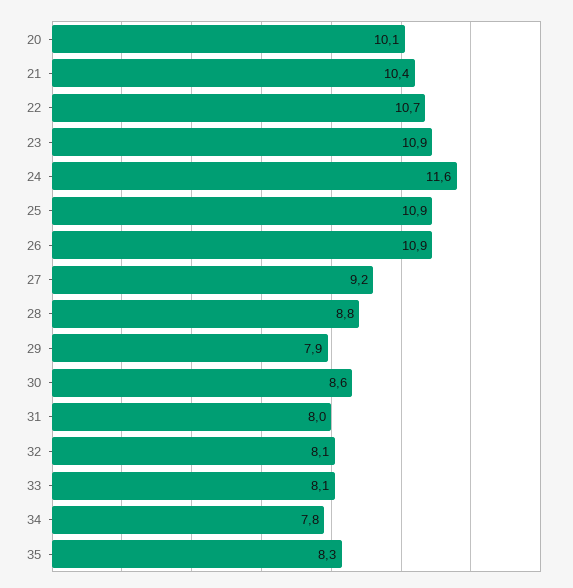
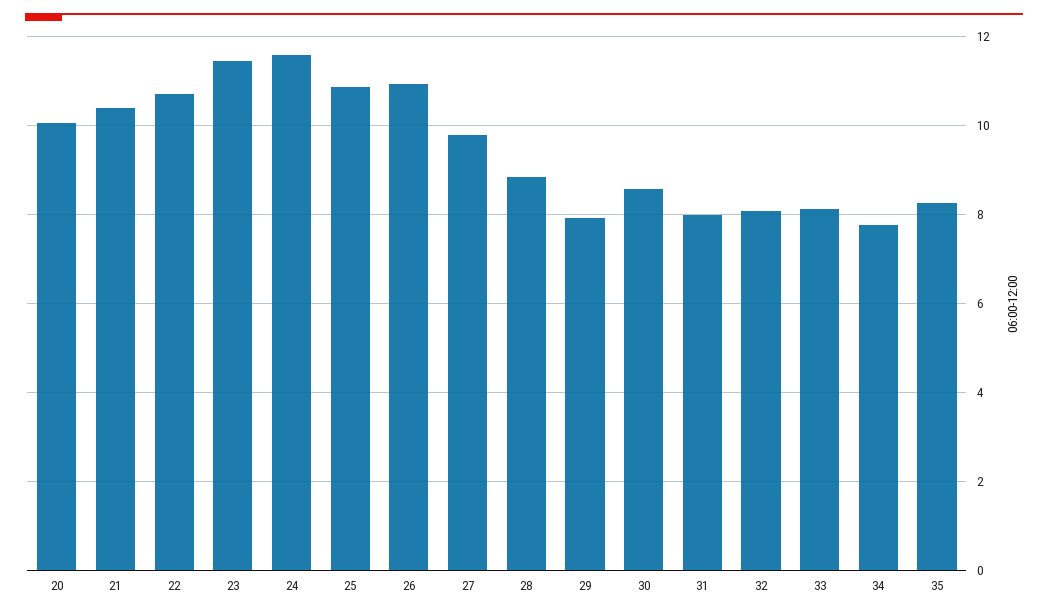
  {
    "20": 10.1,
    "21": 10.4,
    "22": 10.7,
-   "23": 10.9,
+   "23": 11.4,
    "24": 11.6,
    "25": 10.9,
    "26": 10.9,
-   "27": 9.2,
+   "27": 9.8,
    "28": 8.8,
    "29": 7.9,
    "30": 8.6,
    "31": 8,
    "32": 8.1,
    "33": 8.1,
    "34": 7.8,
    "35": 8.3
  }

